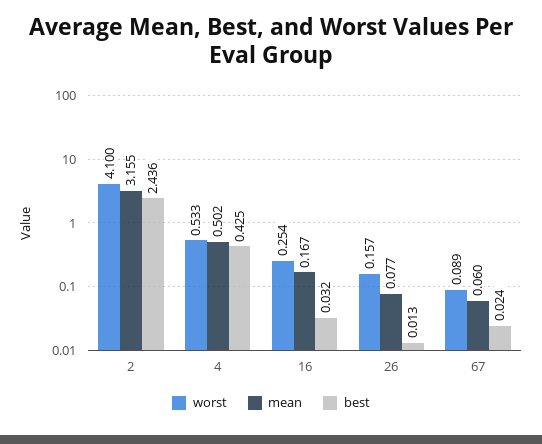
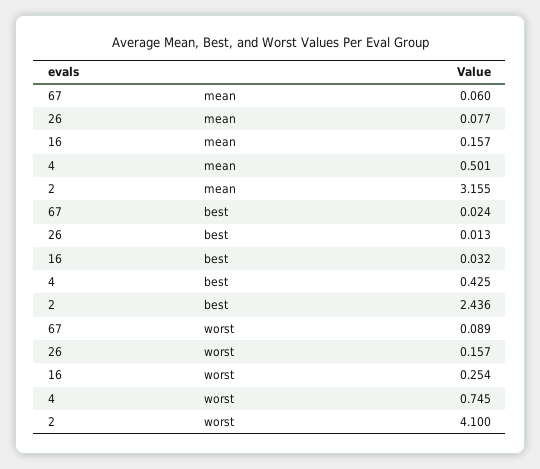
  {
    "worst": {
      "2": 4.1,
-     "4": 0.533,
+     "4": 0.745,
      "16": 0.254,
      "26": 0.157,
      "67": 0.089
    },
    "mean": {
      "2": 3.155,
-     "4": 0.502,
+     "4": 0.501,
-     "16": 0.167,
+     "16": 0.157,
      "26": 0.077,
      "67": 0.06
    },
    "best": {
      "2": 2.436,
      "4": 0.425,
      "16": 0.032,
      "26": 0.013,
      "67": 0.024
    }
  }

